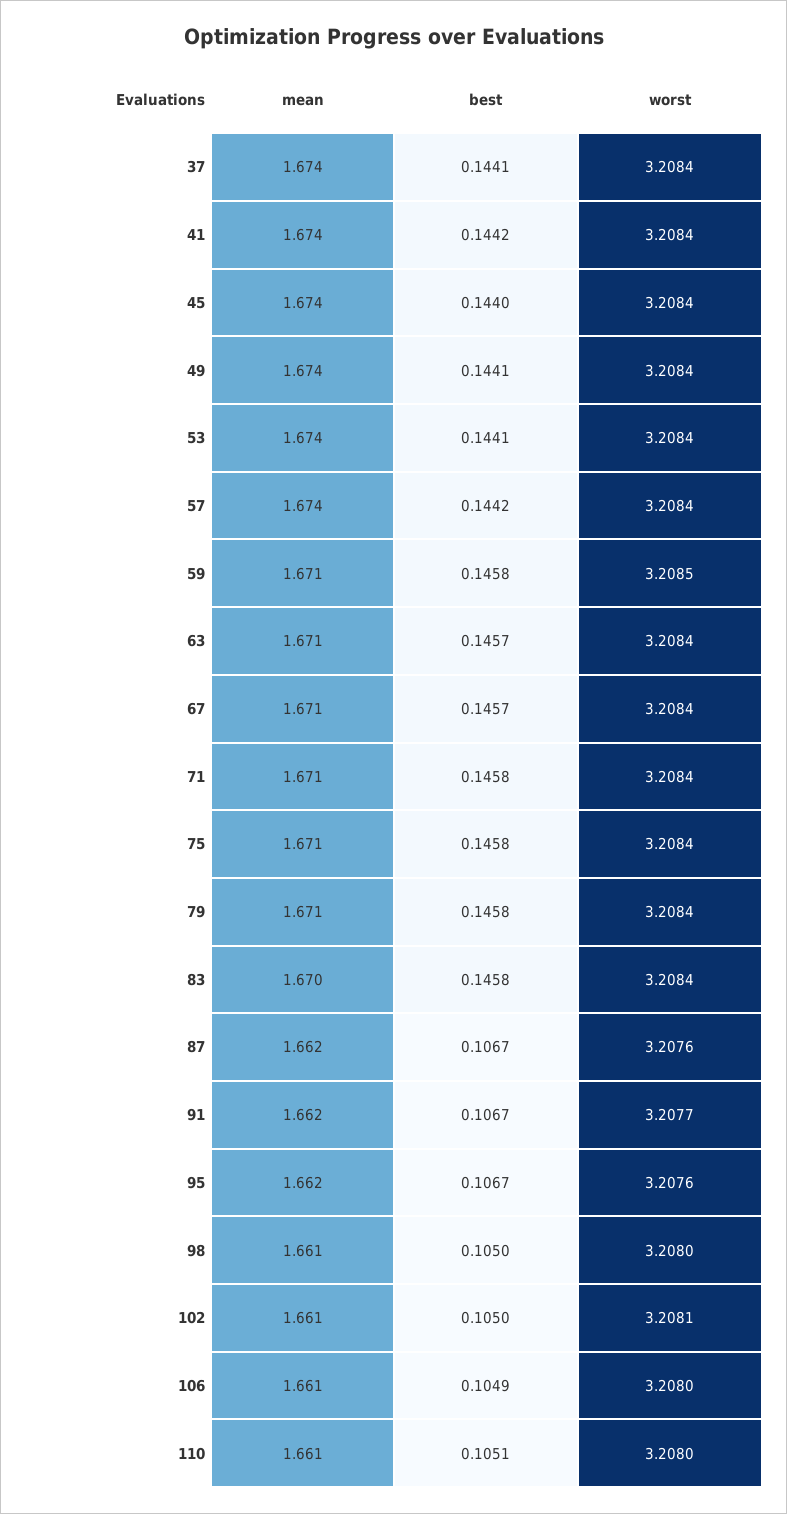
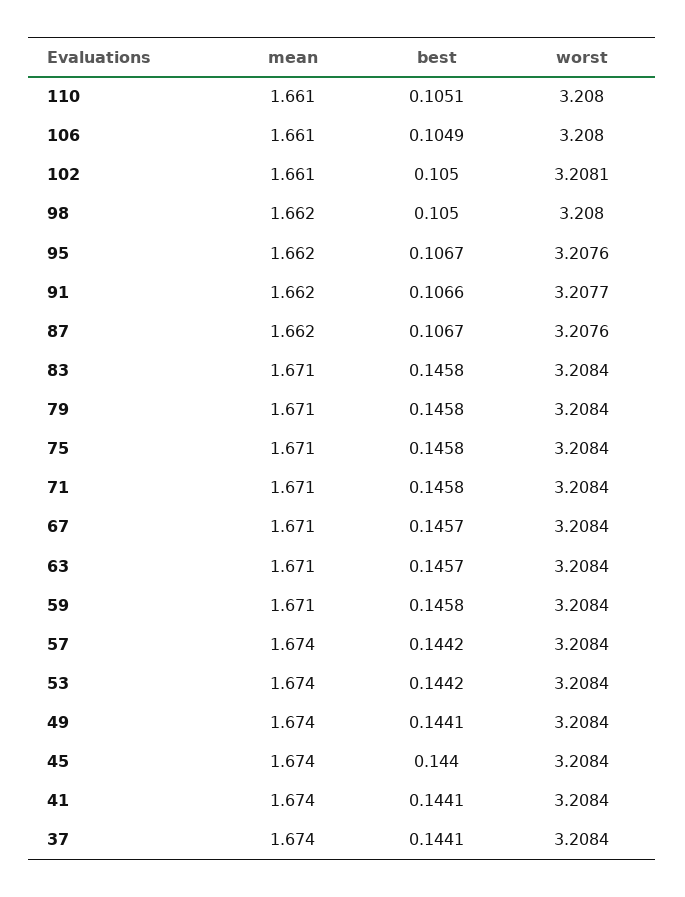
  {
    "mean": {
      "37": 1.674,
      "41": 1.674,
      "45": 1.674,
      "49": 1.674,
      "53": 1.674,
      "57": 1.674,
      "59": 1.671,
      "63": 1.671,
      "67": 1.671,
      "71": 1.671,
      "75": 1.671,
      "79": 1.671,
-     "83": 1.67,
+     "83": 1.671,
      "87": 1.662,
      "91": 1.662,
      "95": 1.662,
-     "98": 1.661,
+     "98": 1.662,
      "102": 1.661,
      "106": 1.661,
      "110": 1.661
    },
    "best": {
      "37": 0.1441,
-     "41": 0.1442,
+     "41": 0.1441,
      "45": 0.144,
      "49": 0.1441,
-     "53": 0.1441,
+     "53": 0.1442,
      "57": 0.1442,
      "59": 0.1458,
      "63": 0.1457,
      "67": 0.1457,
      "71": 0.1458,
      "75": 0.1458,
      "79": 0.1458,
      "83": 0.1458,
      "87": 0.1067,
-     "91": 0.1067,
+     "91": 0.1066,
      "95": 0.1067,
      "98": 0.105,
      "102": 0.105,
      "106": 0.1049,
      "110": 0.1051
    },
    "worst": {
      "37": 3.2084,
      "41": 3.2084,
      "45": 3.2084,
      "49": 3.2084,
      "53": 3.2084,
      "57": 3.2084,
-     "59": 3.2085,
+     "59": 3.2084,
      "63": 3.2084,
      "67": 3.2084,
      "71": 3.2084,
      "75": 3.2084,
      "79": 3.2084,
      "83": 3.2084,
      "87": 3.2076,
      "91": 3.2077,
      "95": 3.2076,
      "98": 3.208,
      "102": 3.2081,
      "106": 3.208,
      "110": 3.208
    }
  }

